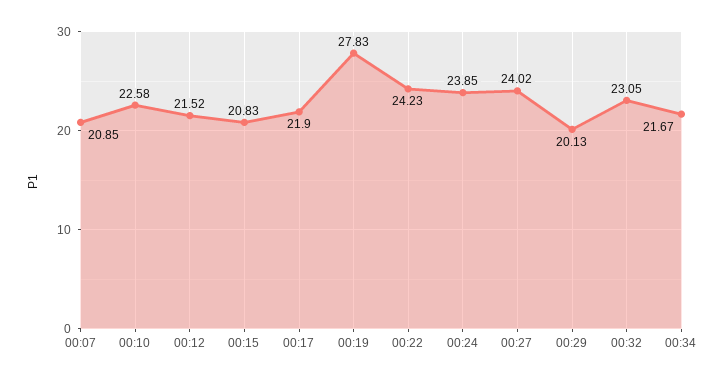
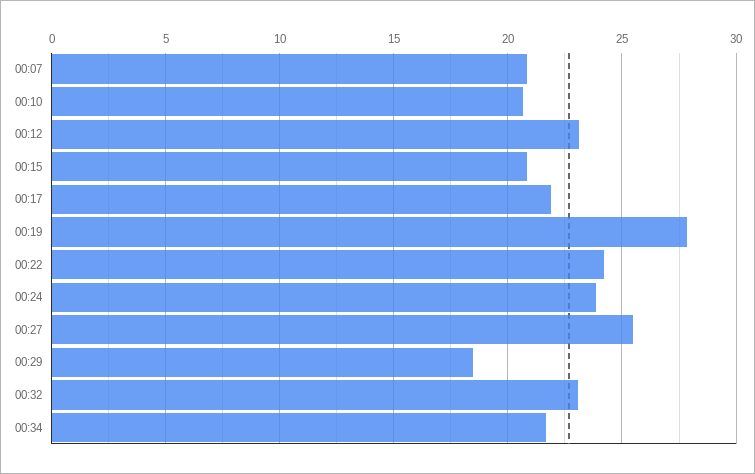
  {
    "00:07": 20.85,
-   "00:10": 22.58,
+   "00:10": 20.5,
-   "00:12": 21.52,
+   "00:12": 23,
    "00:15": 20.83,
    "00:17": 21.9,
    "00:19": 27.83,
    "00:22": 24.23,
    "00:24": 23.85,
-   "00:27": 24.02,
+   "00:27": 25.5,
-   "00:29": 20.13,
+   "00:29": 18.5,
    "00:32": 23.05,
    "00:34": 21.67
  }

